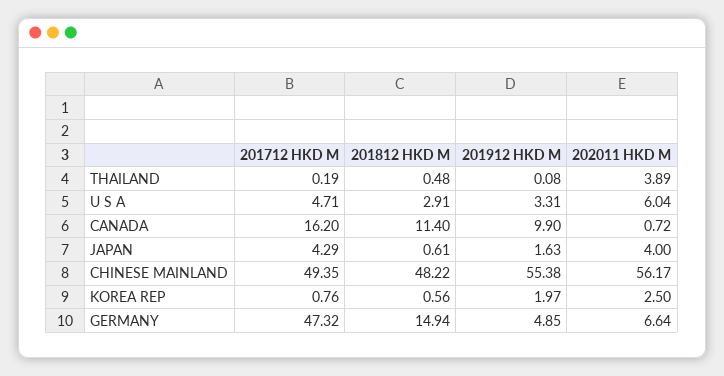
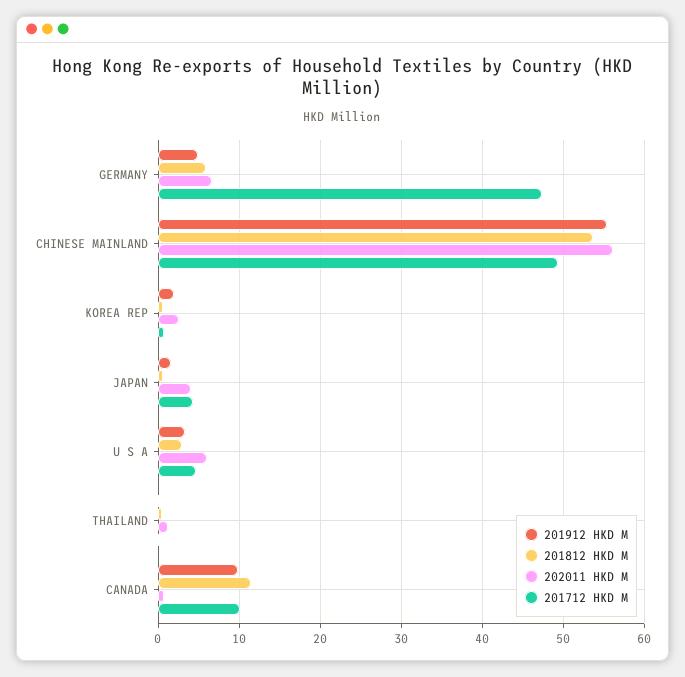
  {
    "201712 HKD M": {
      "THAILAND": 0.19,
      "U S A": 4.71,
-     "CANADA": 16.2,
+     "CANADA": 10,
      "JAPAN": 4.29,
      "CHINESE MAINLAND": 49.35,
      "KOREA REP": 0.76,
      "GERMANY": 47.32
    },
    "201812 HKD M": {
      "THAILAND": 0.48,
      "U S A": 2.91,
      "CANADA": 11.4,
      "JAPAN": 0.61,
-     "CHINESE MAINLAND": 48.22,
+     "CHINESE MAINLAND": 54,
      "KOREA REP": 0.56,
-     "GERMANY": 14.94
+     "GERMANY": 6
    },
    "201912 HKD M": {
      "THAILAND": 0.08,
      "U S A": 3.31,
      "CANADA": 9.9,
      "JAPAN": 1.63,
      "CHINESE MAINLAND": 55.38,
      "KOREA REP": 1.97,
      "GERMANY": 4.85
    },
    "202011 HKD M": {
-     "THAILAND": 3.89,
+     "THAILAND": 1,
      "U S A": 6.04,
      "CANADA": 0.72,
      "JAPAN": 4,
      "CHINESE MAINLAND": 56.17,
      "KOREA REP": 2.5,
      "GERMANY": 6.64
    }
  }

